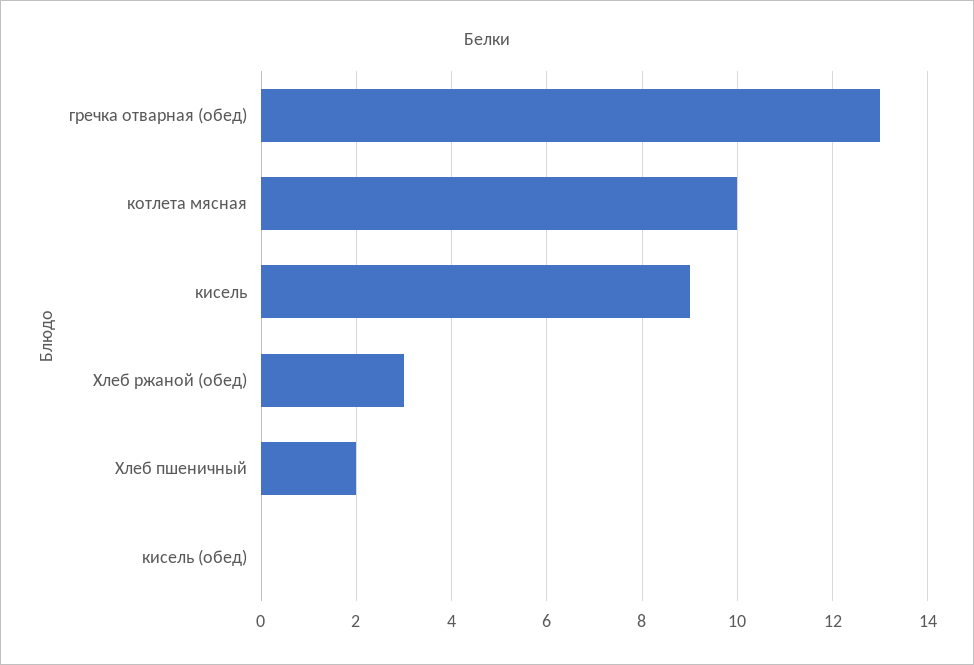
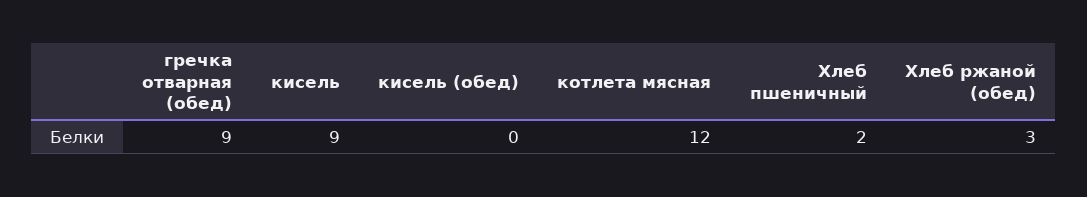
  {
-   "гречка отварная (обед)": 13,
+   "гречка отварная (обед)": 9,
-   "котлета мясная": 10,
+   "котлета мясная": 12,
    "кисель": 9,
    "Хлеб ржаной (обед)": 3,
    "Хлеб пшеничный": 2,
    "кисель (обед)": 0
  }

